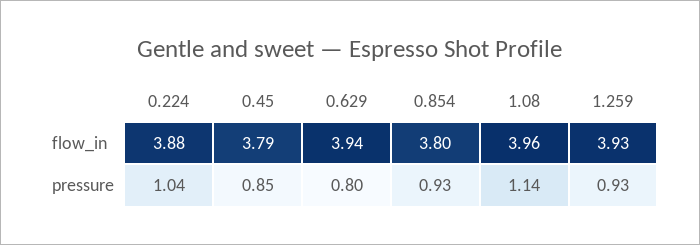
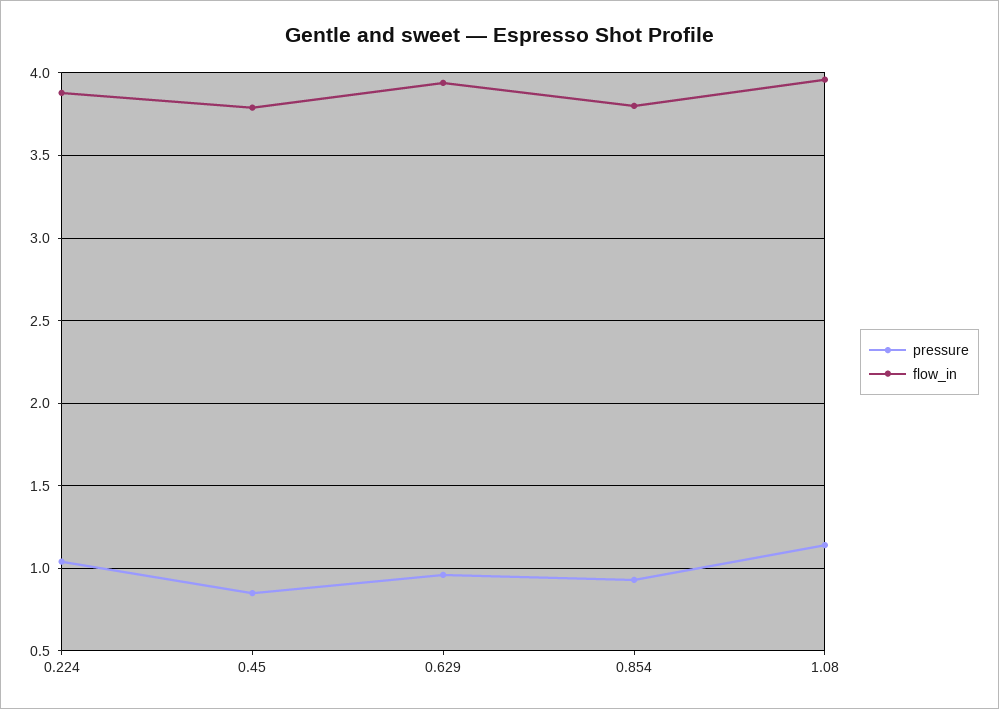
  {
    "flow_in": {
      "0.224": 3.88,
      "0.45": 3.79,
      "0.629": 3.94,
      "0.854": 3.8,
-     "1.08": 3.96,
+     "1.08": 3.96
-     "1.259": 3.93
    },
    "pressure": {
      "0.224": 1.04,
      "0.45": 0.85,
-     "0.629": 0.8,
+     "0.629": 0.95,
      "0.854": 0.93,
-     "1.08": 1.14,
+     "1.08": 1.14
-     "1.259": 0.93
    }
  }

